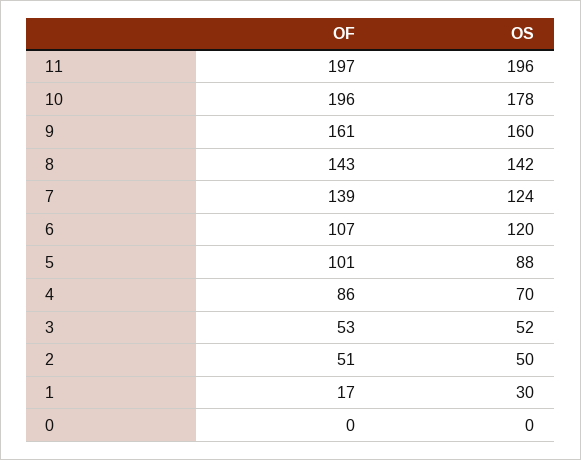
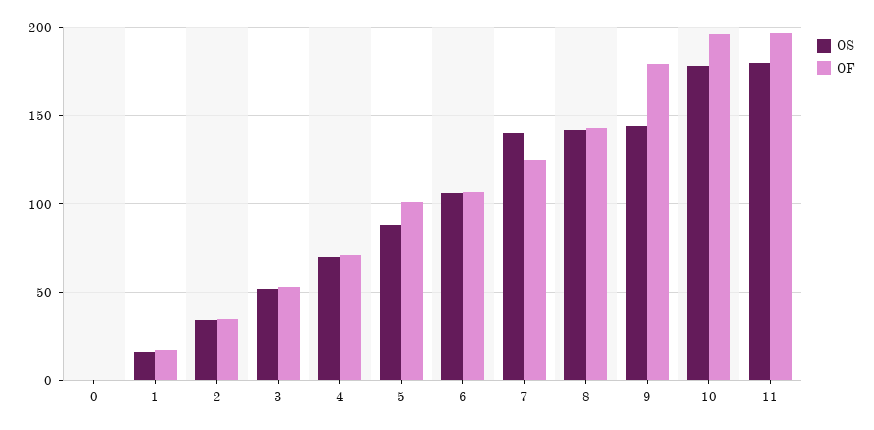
  {
    "OF": {
      "11": 197,
      "10": 196,
-     "9": 161,
+     "9": 180,
      "8": 143,
-     "7": 139,
+     "7": 125,
      "6": 107,
      "5": 101,
-     "4": 86,
+     "4": 70,
      "3": 53,
-     "2": 51,
+     "2": 35,
      "1": 17,
      "0": 0
    },
    "OS": {
-     "11": 196,
+     "11": 180,
      "10": 178,
-     "9": 160,
+     "9": 145,
      "8": 142,
-     "7": 124,
+     "7": 140,
-     "6": 120,
+     "6": 105,
      "5": 88,
      "4": 70,
      "3": 52,
-     "2": 50,
+     "2": 35,
-     "1": 30,
+     "1": 15,
      "0": 0
    }
  }

